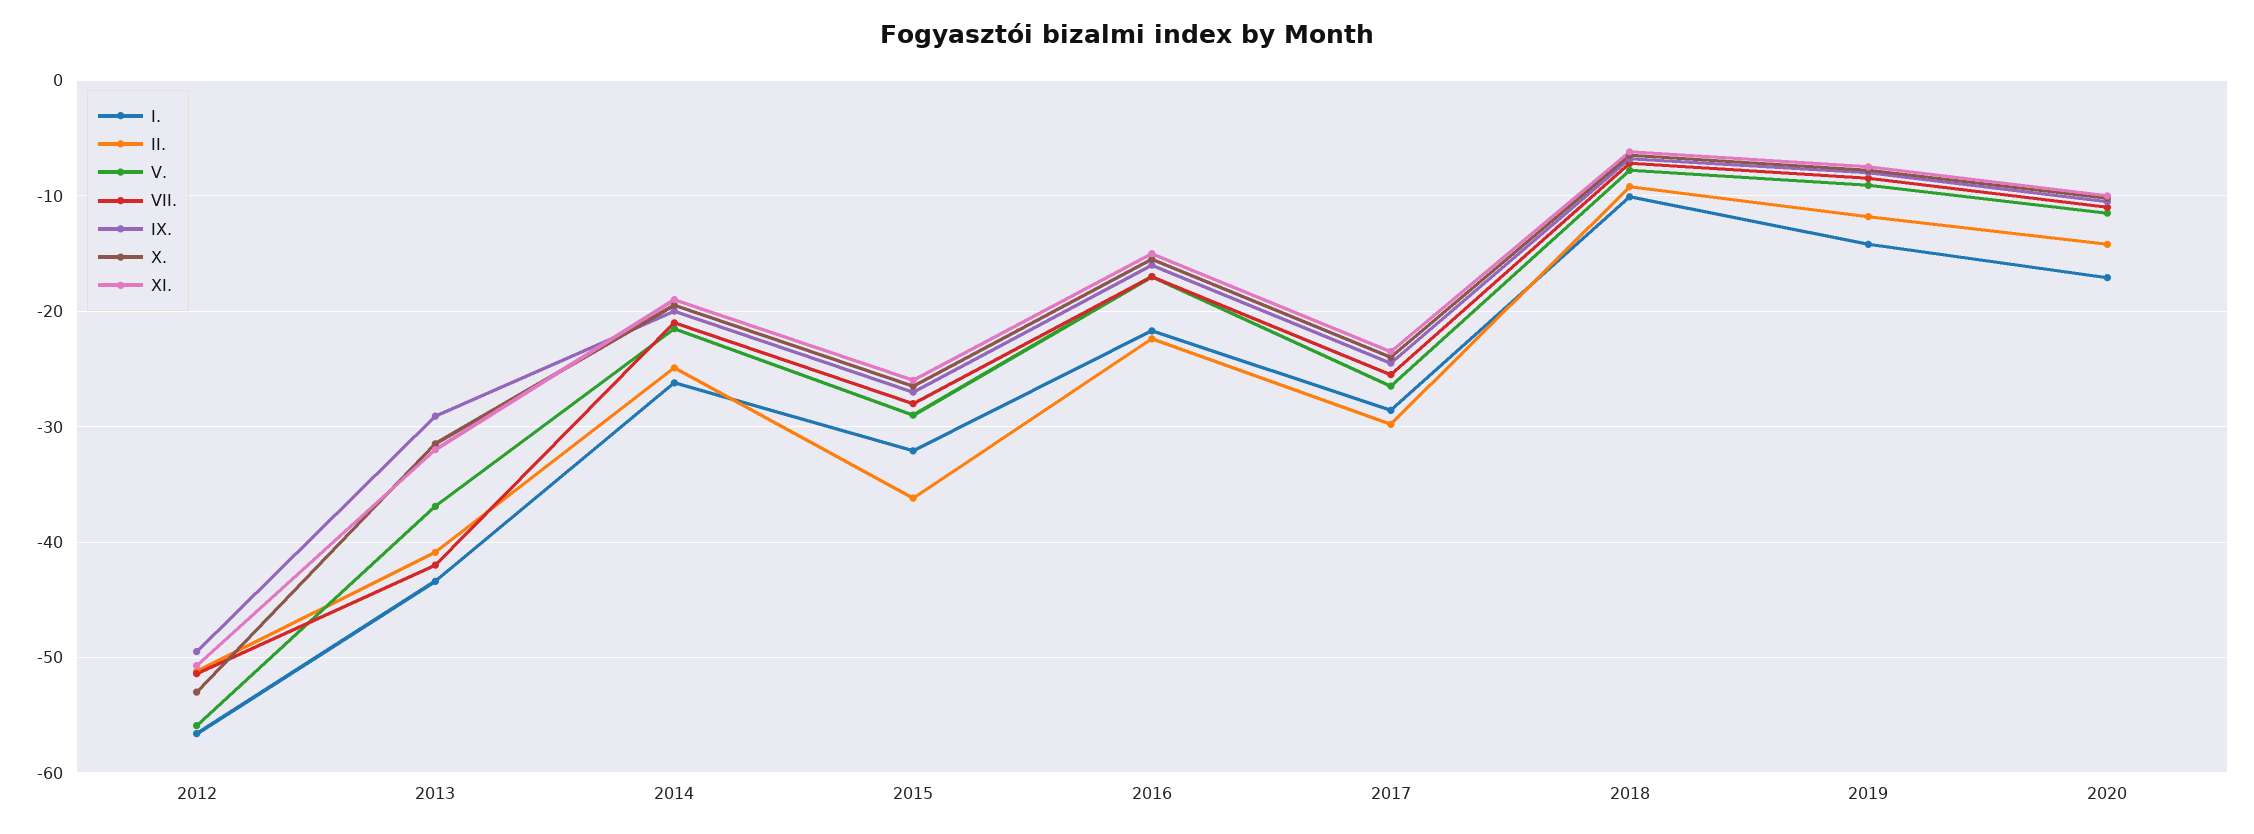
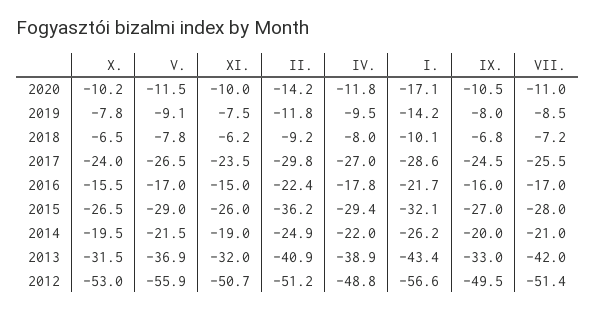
  {
    "I.": {
      "2012": -56.6,
      "2013": -43.4,
      "2014": -26.2,
      "2015": -32.1,
      "2016": -21.7,
      "2017": -28.6,
      "2018": -10.1,
      "2019": -14.2,
      "2020": -17.1
    },
    "II.": {
      "2012": -51.2,
      "2013": -40.9,
      "2014": -24.9,
      "2015": -36.2,
      "2016": -22.4,
      "2017": -29.8,
      "2018": -9.2,
      "2019": -11.8,
      "2020": -14.2
    },
    "V.": {
      "2012": -55.9,
      "2013": -36.9,
      "2014": -21.5,
      "2015": -29,
      "2016": -17,
      "2017": -26.5,
      "2018": -7.8,
      "2019": -9.1,
      "2020": -11.5
    },
    "VII.": {
      "2012": -51.4,
      "2013": -42,
      "2014": -21,
      "2015": -28,
      "2016": -17,
      "2017": -25.5,
      "2018": -7.2,
      "2019": -8.5,
      "2020": -11
    },
    "IX.": {
      "2012": -49.5,
-     "2013": -29,
+     "2013": -33,
      "2014": -20,
      "2015": -27,
      "2016": -16,
      "2017": -24.5,
      "2018": -6.8,
      "2019": -8,
      "2020": -10.5
    },
    "X.": {
      "2012": -53,
      "2013": -31.5,
      "2014": -19.5,
      "2015": -26.5,
      "2016": -15.5,
      "2017": -24,
      "2018": -6.5,
      "2019": -7.8,
      "2020": -10.2
    },
    "XI.": {
      "2012": -50.7,
      "2013": -32,
      "2014": -19,
      "2015": -26,
      "2016": -15,
      "2017": -23.5,
      "2018": -6.2,
      "2019": -7.5,
      "2020": -10
-   }
+   },
+   "IV.": {
+     "2020": -11.8,
+     "2019": -9.5,
+     "2018": -8,
+     "2017": -27,
+     "2016": -17.8,
+     "2015": -29.4,
+     "2014": -22,
+     "2013": -38.9,
+     "2012": -48.8
+   }
  }

